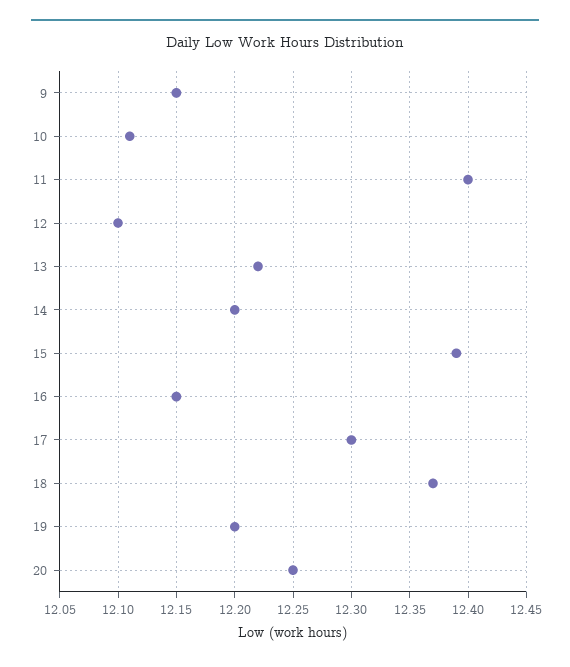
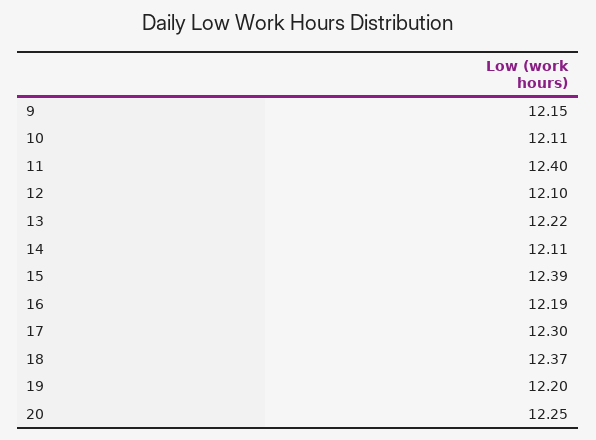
  {
    "9": 12.15,
    "10": 12.11,
    "11": 12.4,
    "12": 12.1,
    "13": 12.22,
-   "14": 12.2,
+   "14": 12.11,
    "15": 12.39,
-   "16": 12.15,
+   "16": 12.19,
    "17": 12.3,
    "18": 12.37,
    "19": 12.2,
    "20": 12.25
  }

